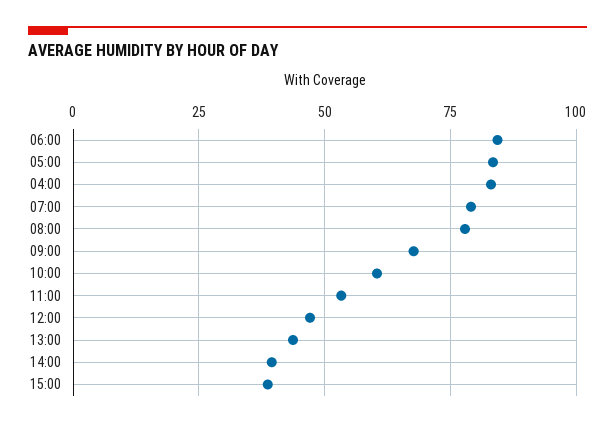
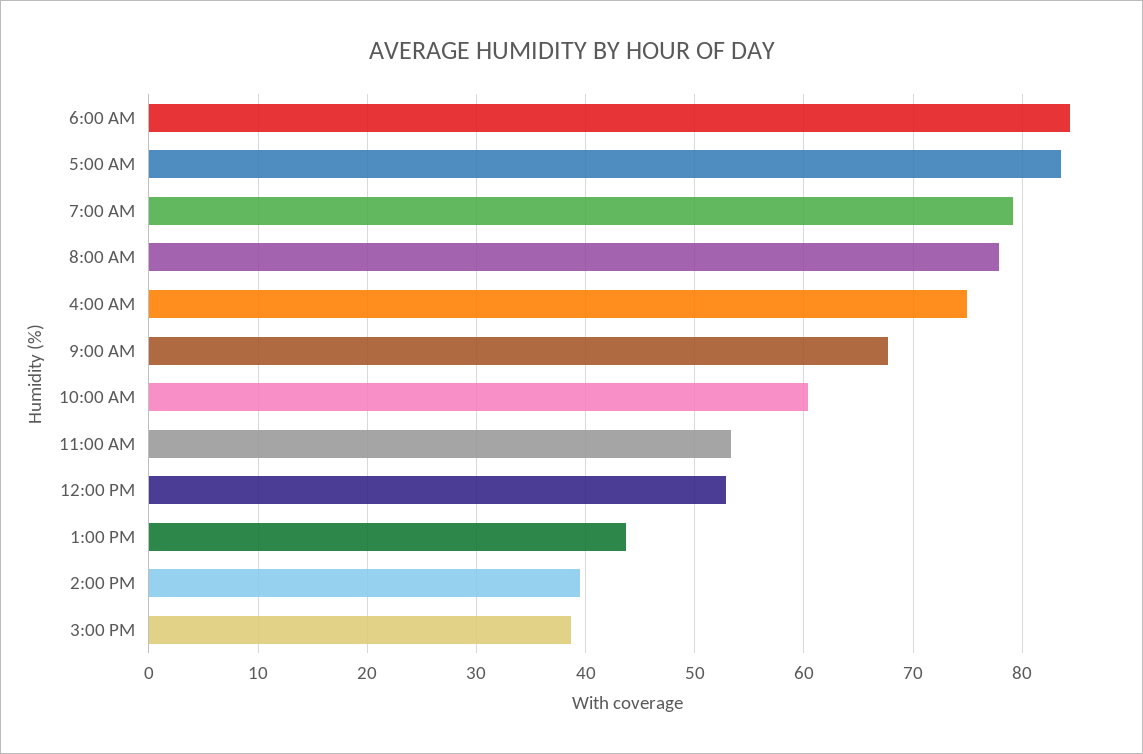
  {
    "06:00": 84,
    "05:00": 84,
-   "04:00": 82.5,
+   "04:00": 75,
    "07:00": 79,
    "08:00": 78,
    "09:00": 68,
    "10:00": 60,
    "11:00": 53,
-   "12:00": 47.5,
+   "12:00": 53,
    "13:00": 44,
    "14:00": 40,
    "15:00": 39
  }

